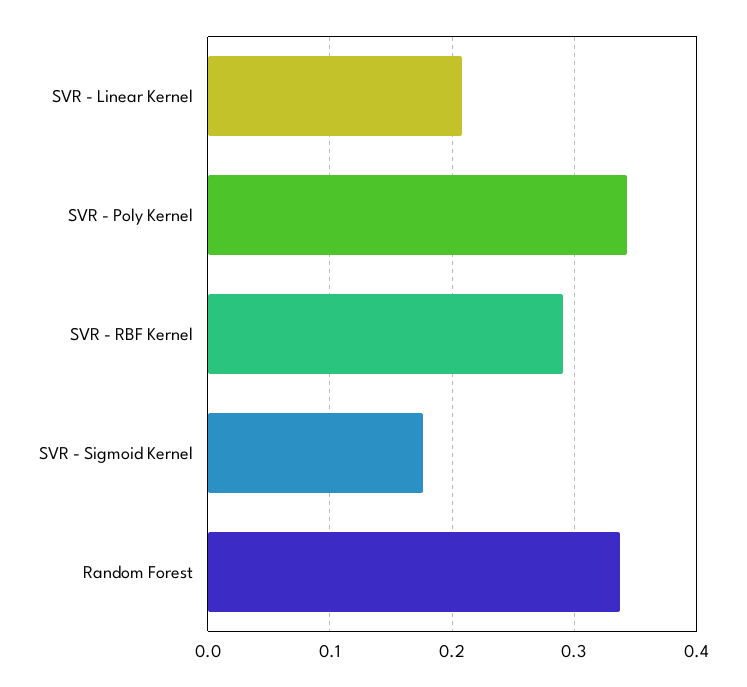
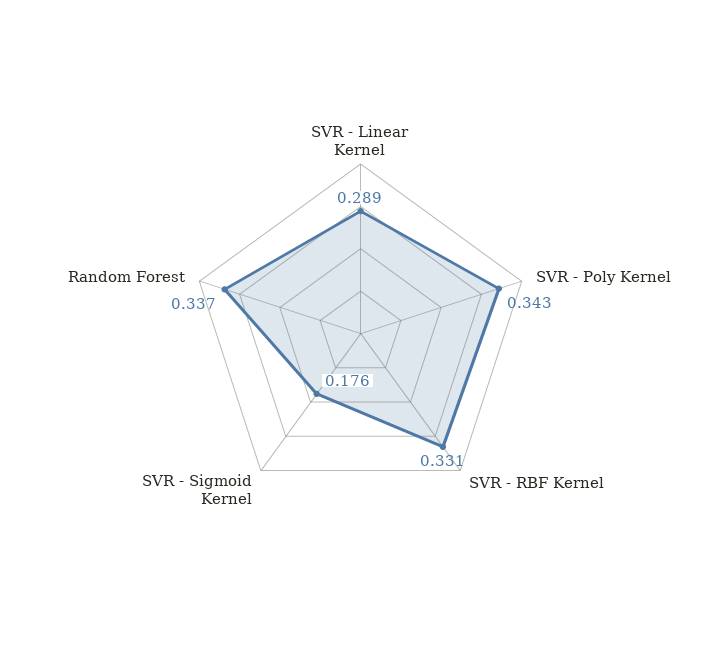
  {
-   "SVR - Linear Kernel": 0.21,
+   "SVR - Linear Kernel": 0.289,
    "SVR - Poly Kernel": 0.343,
-   "SVR - RBF Kernel": 0.29,
+   "SVR - RBF Kernel": 0.331,
    "SVR - Sigmoid Kernel": 0.176,
    "Random Forest": 0.337
  }

